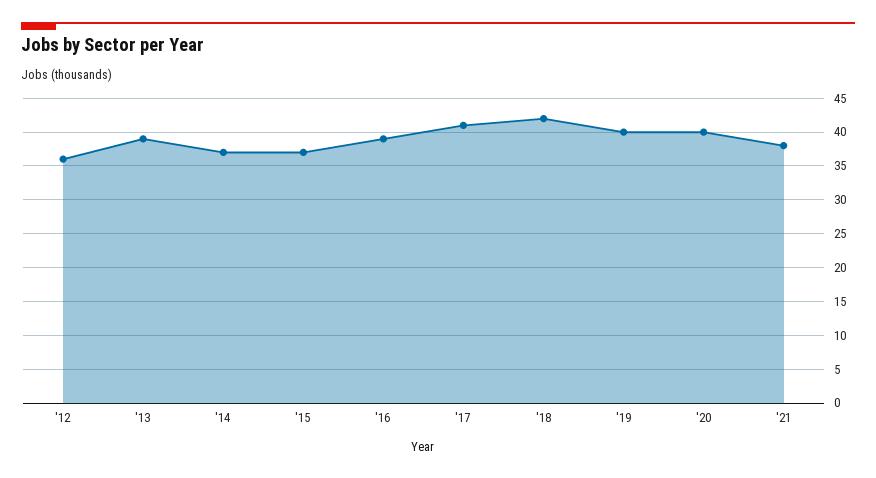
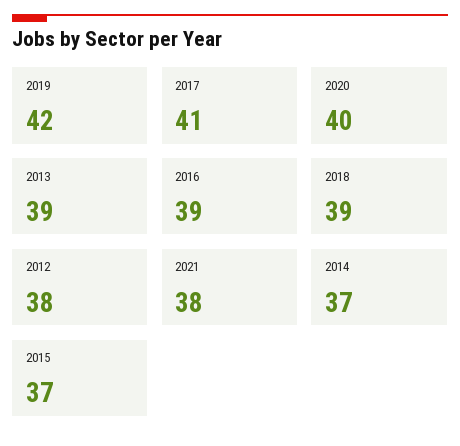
  {
-   "'12": 36,
+   "'12": 38,
    "'13": 39,
    "'14": 37,
    "'15": 37,
    "'16": 39,
    "'17": 41,
-   "'18": 42,
+   "'18": 39,
-   "'19": 40,
+   "'19": 42,
    "'20": 40,
    "'21": 38
  }

